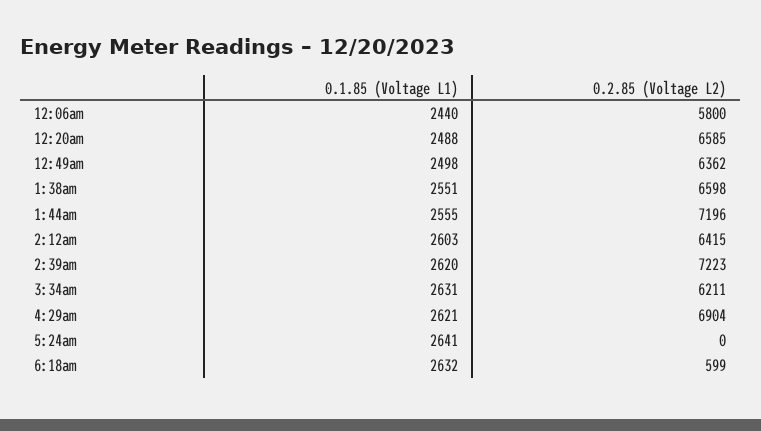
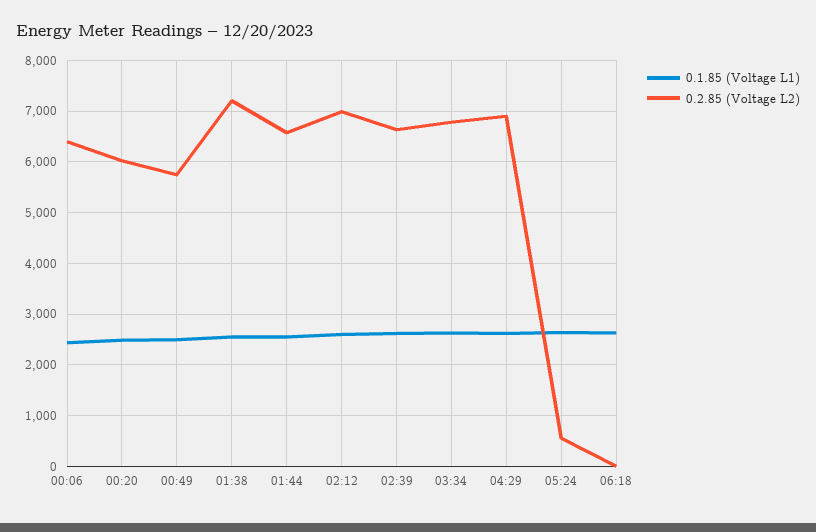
  {
    "0.1.85 (Voltage L1)": {
      "12:06am": 2440,
      "12:20am": 2488,
      "12:49am": 2498,
      "1:38am": 2551,
      "1:44am": 2555,
      "2:12am": 2603,
      "2:39am": 2620,
      "3:34am": 2631,
      "4:29am": 2621,
      "5:24am": 2641,
      "6:18am": 2632
    },
    "0.2.85 (Voltage L2)": {
-     "12:06am": 5800,
+     "12:06am": 6400,
-     "12:20am": 6585,
+     "12:20am": 6000,
-     "12:49am": 6362,
+     "12:49am": 5800,
-     "1:38am": 6598,
+     "1:38am": 7200,
-     "1:44am": 7196,
+     "1:44am": 6600,
-     "2:12am": 6415,
+     "2:12am": 7000,
-     "2:39am": 7223,
+     "2:39am": 6600,
-     "3:34am": 6211,
+     "3:34am": 6800,
      "4:29am": 6904,
-     "5:24am": 0,
+     "5:24am": 600,
-     "6:18am": 599
+     "6:18am": 0
    }
  }

